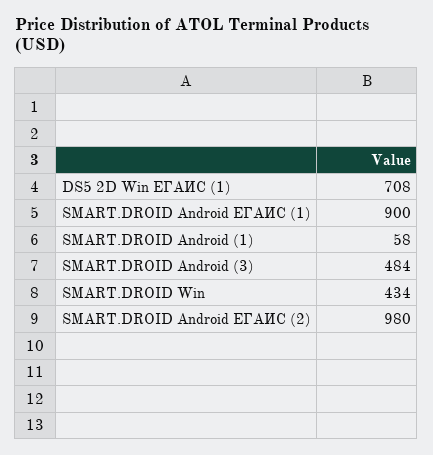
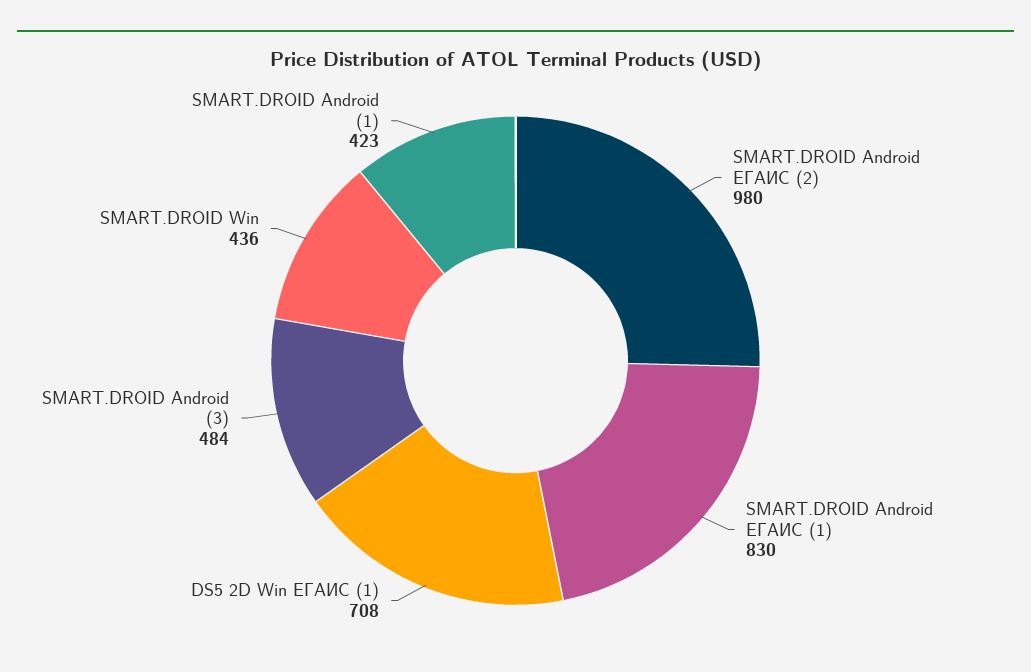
  {
    "DS5 2D Win ЕГАИС (1)": 708,
-   "SMART.DROID Android ЕГАИС (1)": 900,
+   "SMART.DROID Android ЕГАИС (1)": 830,
-   "SMART.DROID Android (1)": 58,
+   "SMART.DROID Android (1)": 423,
    "SMART.DROID Android (3)": 484,
-   "SMART.DROID Win": 434,
+   "SMART.DROID Win": 436,
    "SMART.DROID Android ЕГАИС (2)": 980
  }

